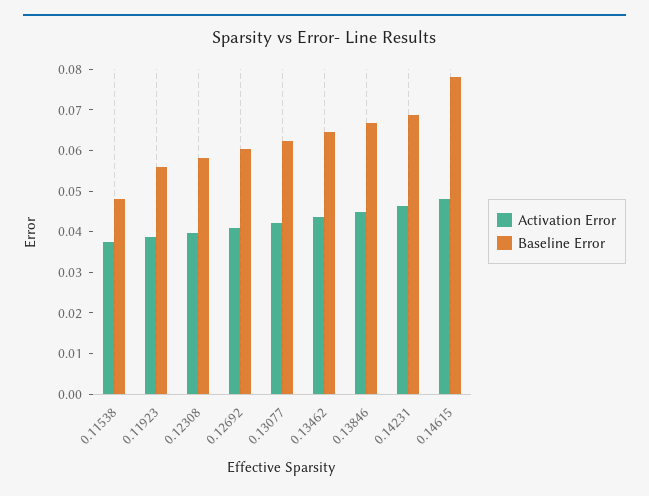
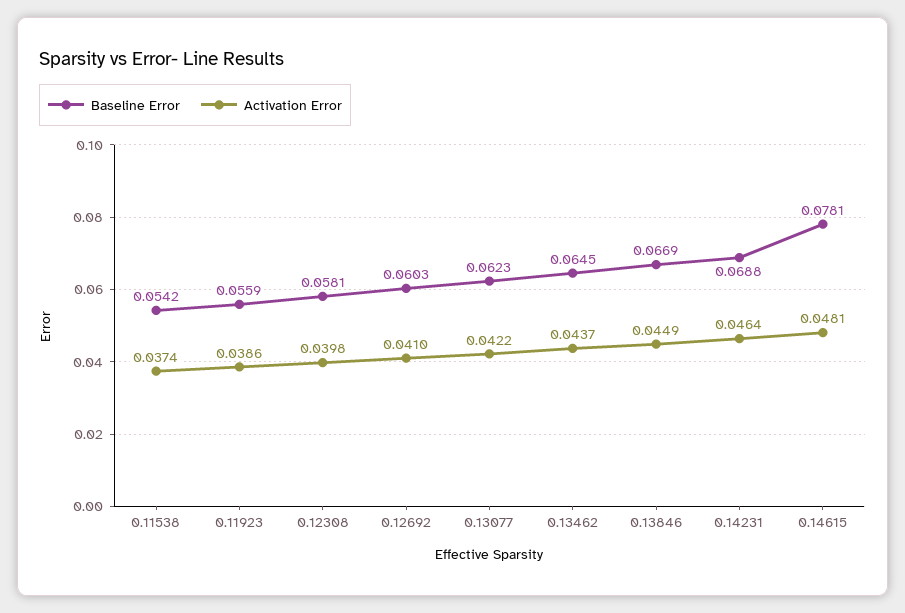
  {
    "Activation Error": {
      "0.11538": 0.0374,
      "0.11923": 0.0386,
      "0.12308": 0.0398,
      "0.12692": 0.041,
      "0.13077": 0.0422,
      "0.13462": 0.0437,
      "0.13846": 0.0449,
      "0.14231": 0.0464,
      "0.14615": 0.0481
    },
    "Baseline Error": {
-     "0.11538": 0.048,
+     "0.11538": 0.0542,
      "0.11923": 0.0559,
      "0.12308": 0.0581,
      "0.12692": 0.0603,
      "0.13077": 0.0623,
      "0.13462": 0.0645,
      "0.13846": 0.0669,
      "0.14231": 0.0688,
      "0.14615": 0.0781
    }
  }

